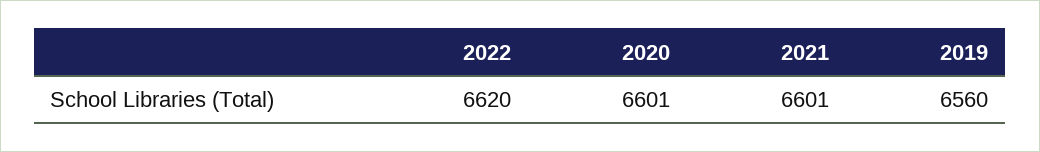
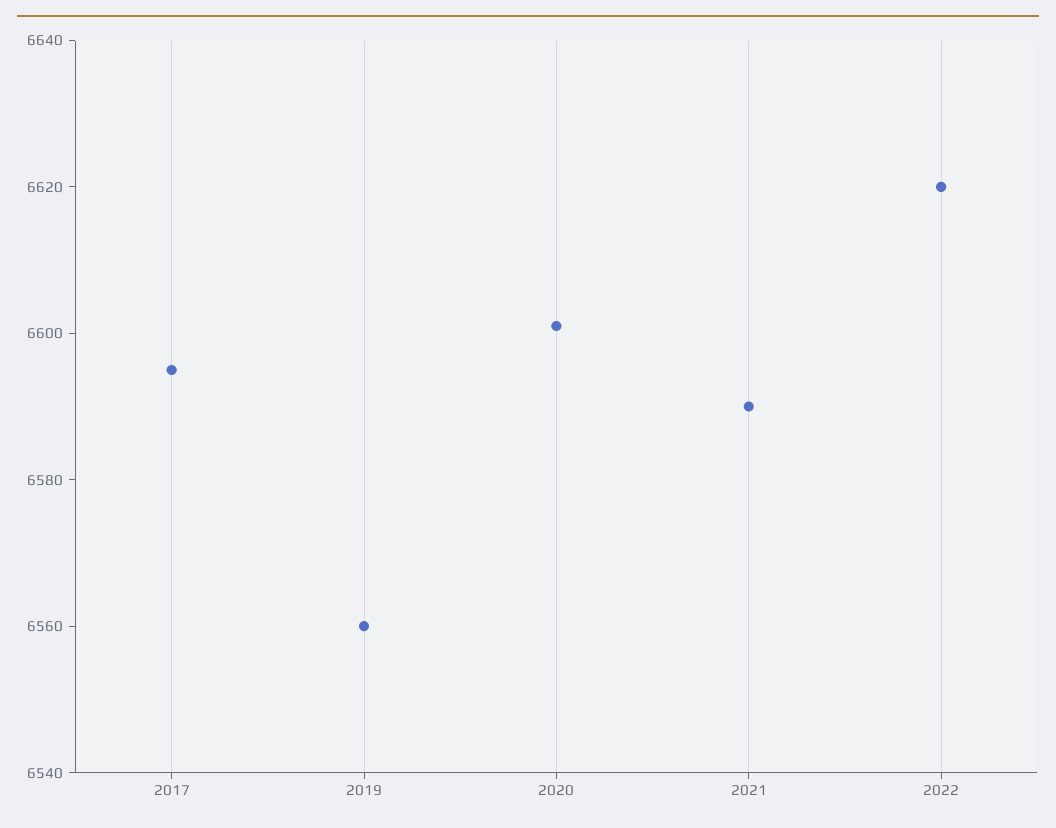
  {
    "2022": 6620,
    "2020": 6601,
-   "2021": 6601,
+   "2021": 6590,
-   "2019": 6560
+   "2019": 6560,
+   "2017": 6595
  }

